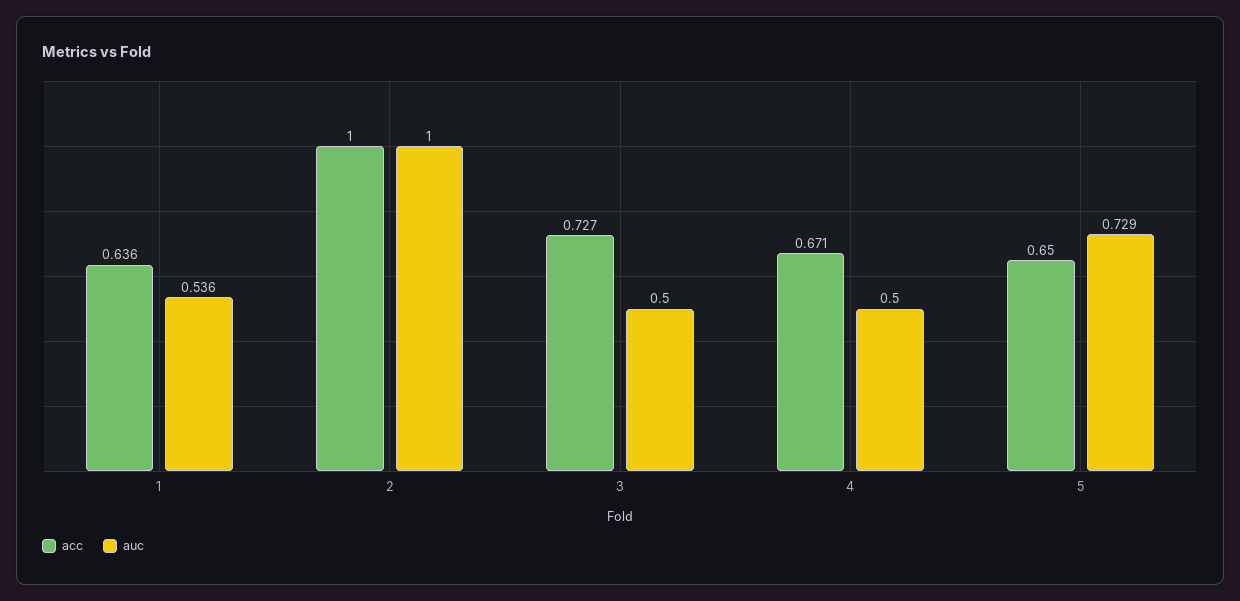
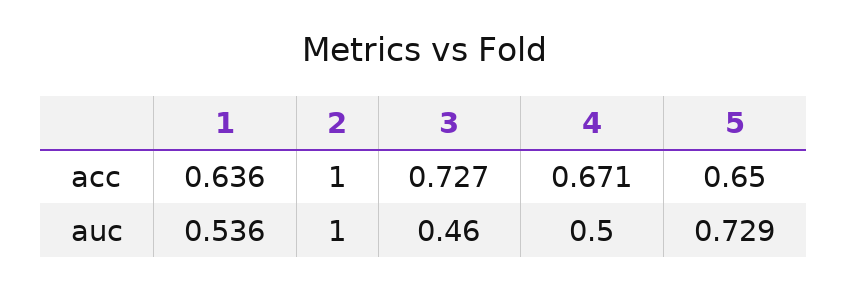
  {
    "acc": {
      "1": 0.636,
      "2": 1,
      "3": 0.727,
      "4": 0.671,
      "5": 0.65
    },
    "auc": {
      "1": 0.536,
      "2": 1,
-     "3": 0.5,
+     "3": 0.46,
      "4": 0.5,
      "5": 0.729
    }
  }

